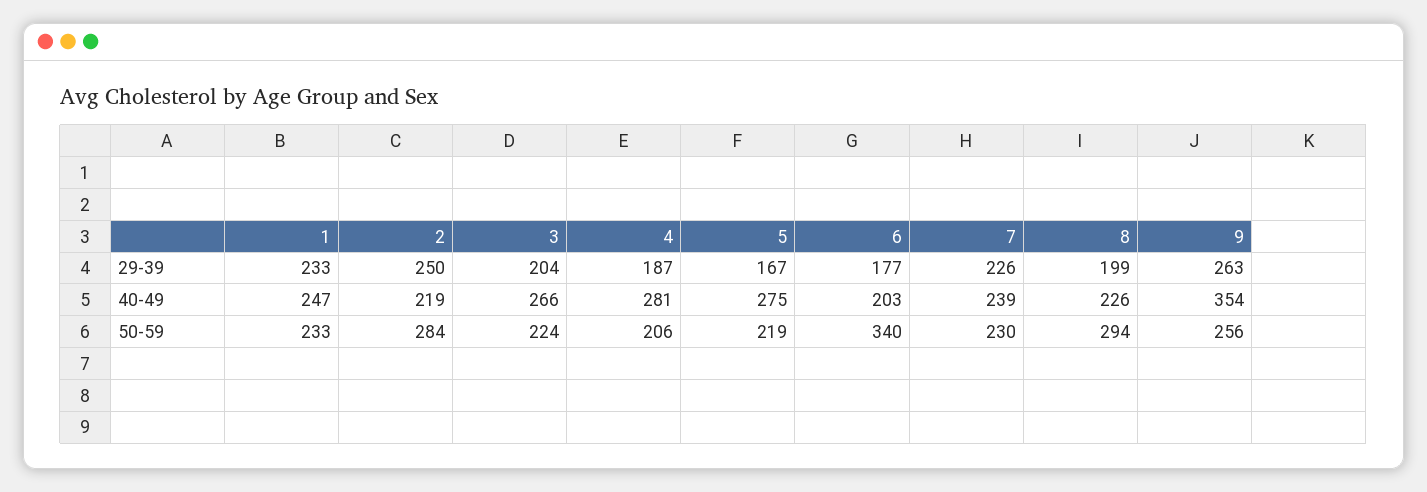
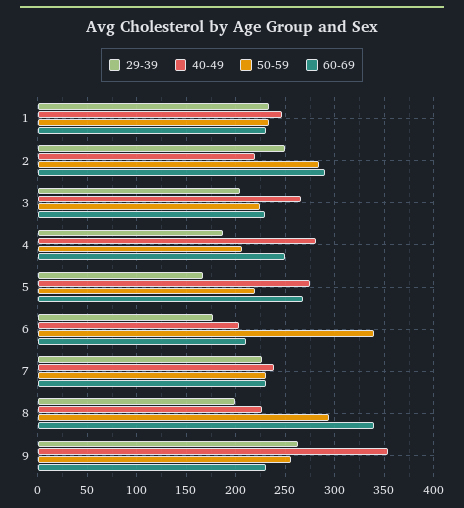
  {
    "29-39": {
      "1": 233,
      "2": 250,
      "3": 204,
      "4": 187,
      "5": 167,
      "6": 177,
      "7": 226,
      "8": 199,
      "9": 263
    },
    "40-49": {
      "1": 247,
      "2": 219,
      "3": 266,
      "4": 281,
      "5": 275,
      "6": 203,
      "7": 239,
      "8": 226,
      "9": 354
    },
    "50-59": {
      "1": 233,
      "2": 284,
      "3": 224,
      "4": 206,
      "5": 219,
      "6": 340,
      "7": 230,
      "8": 294,
      "9": 256
-   }
+   },
+   "60-69": {
+     "1": 230,
+     "2": 290,
+     "3": 230,
+     "4": 250,
+     "5": 270,
+     "6": 210,
+     "7": 230,
+     "8": 340,
+     "9": 230
+   }
  }

